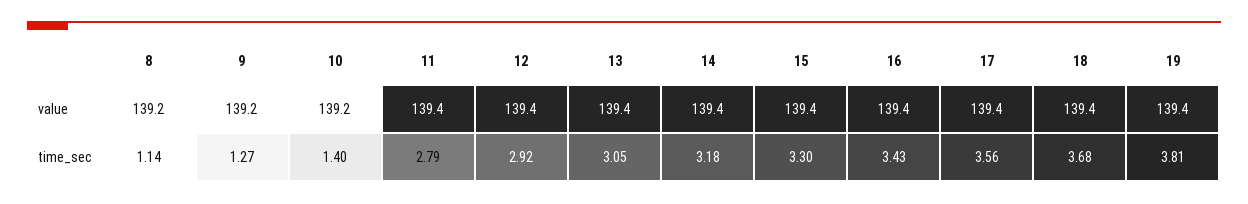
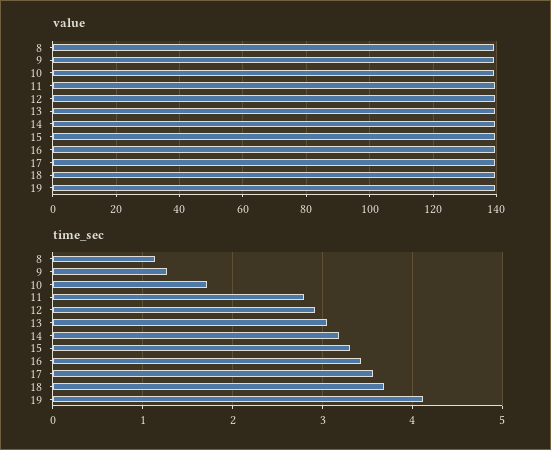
  {
    "value": {
      "8": 139.2,
      "9": 139.2,
      "10": 139.2,
      "11": 139.4,
      "12": 139.4,
      "13": 139.4,
      "14": 139.4,
      "15": 139.4,
      "16": 139.4,
      "17": 139.4,
      "18": 139.4,
      "19": 139.4
    },
    "time_sec": {
      "8": 1.14,
      "9": 1.27,
-     "10": 1.4,
+     "10": 1.7,
      "11": 2.79,
      "12": 2.92,
      "13": 3.05,
      "14": 3.18,
      "15": 3.3,
      "16": 3.43,
      "17": 3.56,
      "18": 3.68,
-     "19": 3.81
+     "19": 4.1
    }
  }

